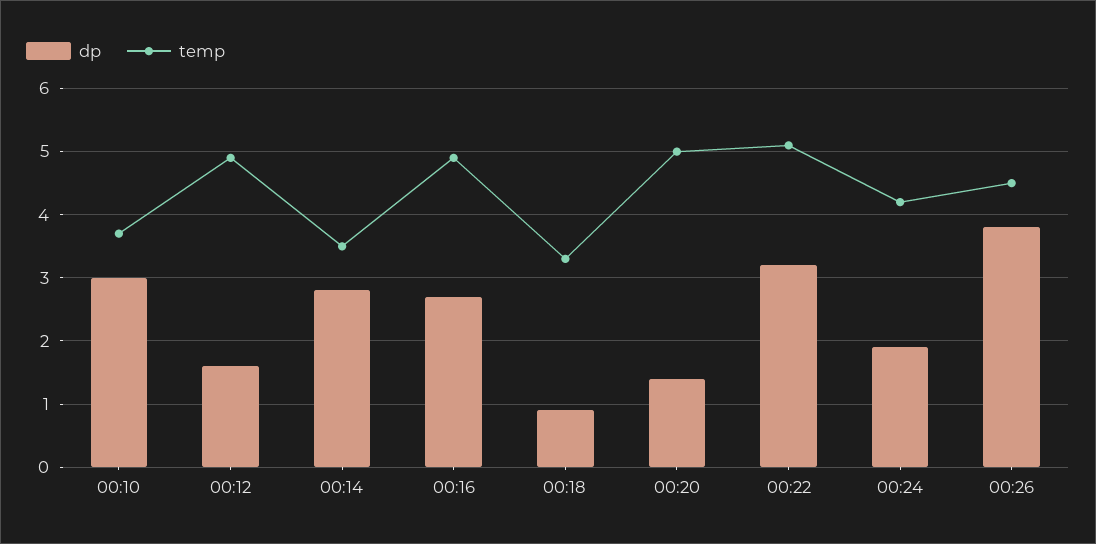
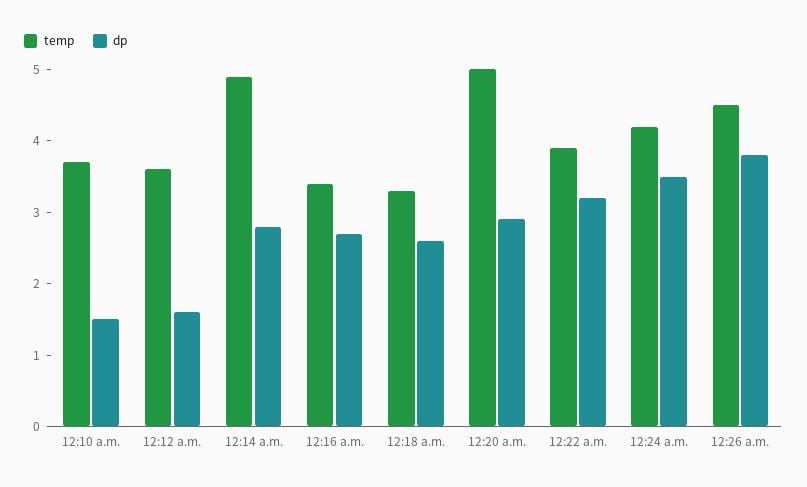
  {
    "dp": {
-     "00:10": 3,
+     "00:10": 1.5,
      "00:12": 1.6,
      "00:14": 2.8,
      "00:16": 2.7,
-     "00:18": 0.9,
+     "00:18": 2.5,
-     "00:20": 1.4,
+     "00:20": 3,
      "00:22": 3.2,
-     "00:24": 1.9,
+     "00:24": 3.5,
      "00:26": 3.8
    },
    "temp": {
      "00:10": 3.7,
-     "00:12": 4.9,
+     "00:12": 3.5,
-     "00:14": 3.5,
+     "00:14": 5,
-     "00:16": 4.9,
+     "00:16": 3.5,
      "00:18": 3.3,
      "00:20": 5,
-     "00:22": 5.1,
+     "00:22": 4,
      "00:24": 4.2,
      "00:26": 4.5
    }
  }

